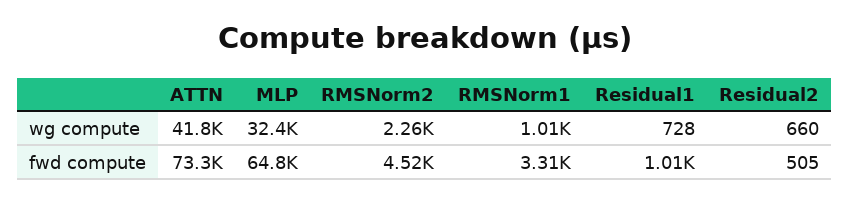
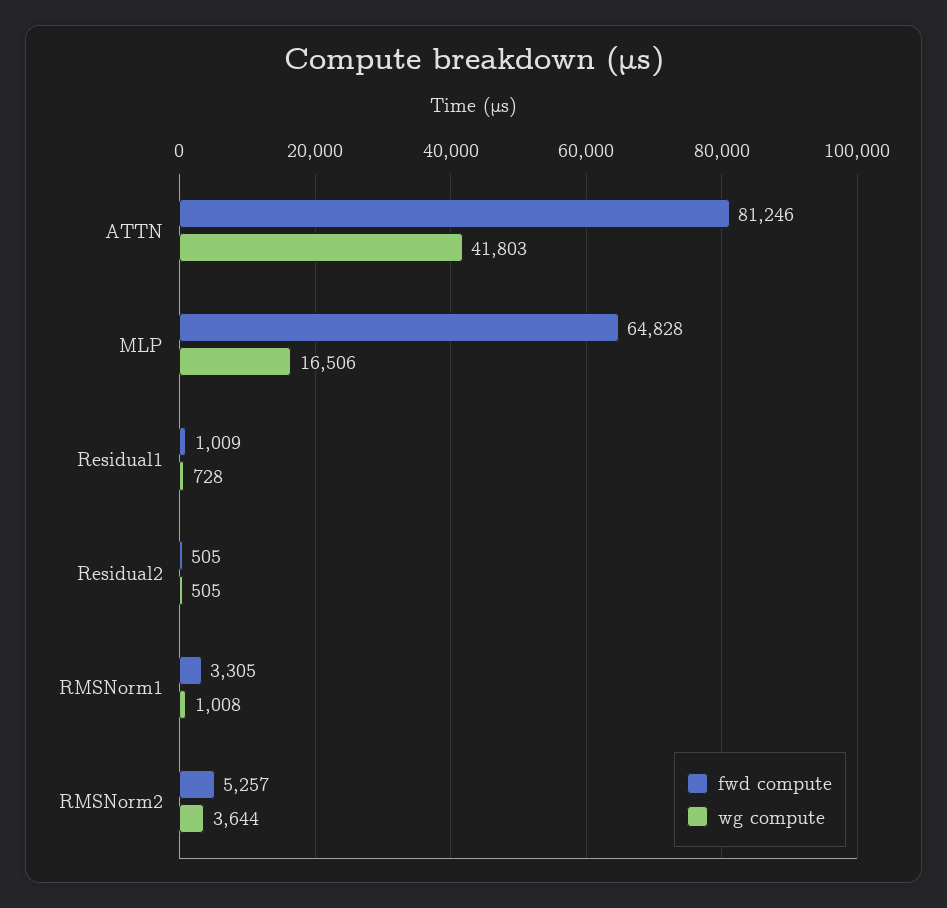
  {
    "wg compute": {
      "ATTN": 41803,
-     "MLP": 32400,
+     "MLP": 16506,
-     "RMSNorm2": 2260,
+     "RMSNorm2": 3644,
      "RMSNorm1": 1008,
      "Residual1": 728,
-     "Residual2": 660
+     "Residual2": 505
    },
    "fwd compute": {
-     "ATTN": 73300,
+     "ATTN": 81246,
      "MLP": 64828,
-     "RMSNorm2": 4520,
+     "RMSNorm2": 5257,
      "RMSNorm1": 3305,
      "Residual1": 1009,
      "Residual2": 505
    }
  }

